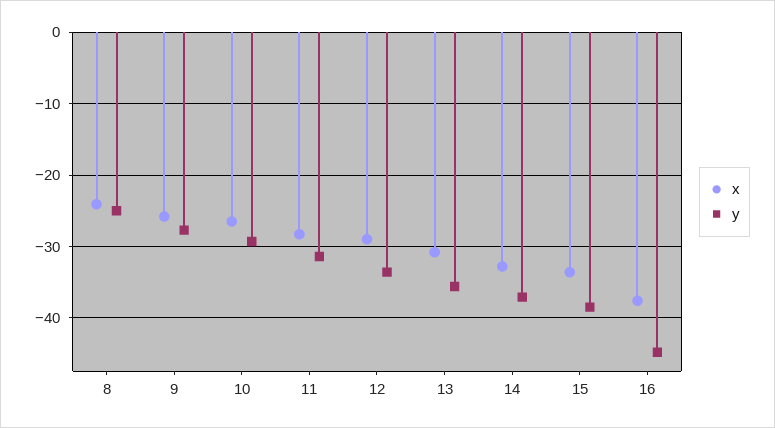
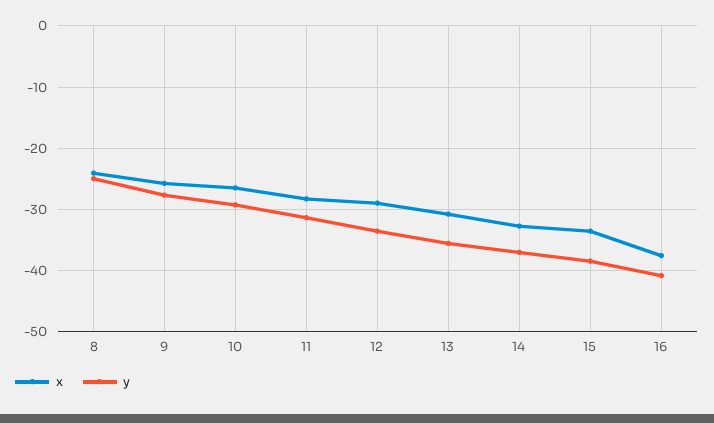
  {
    "x": {
      "8": -24,
      "9": -26,
      "10": -27,
      "11": -28,
      "12": -29,
      "13": -31,
      "14": -33,
      "15": -34,
      "16": -38
    },
    "y": {
      "8": -25,
      "9": -28,
      "10": -29,
      "11": -31,
      "12": -34,
      "13": -36,
      "14": -37,
      "15": -39,
-     "16": -45
+     "16": -41
    }
  }

